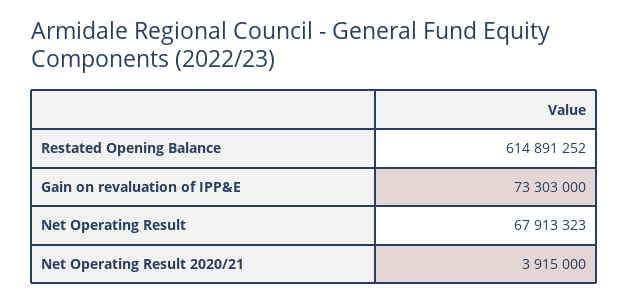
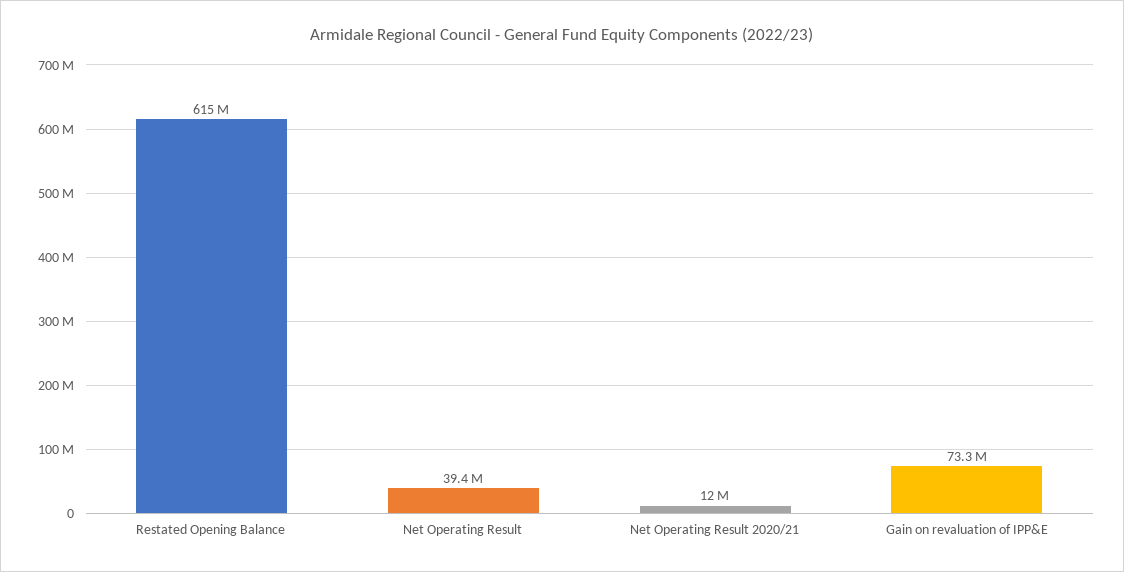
  {
    "Restated Opening Balance": 614891252,
    "Gain on revaluation of IPP&E": 73303000,
-   "Net Operating Result": 67913323,
+   "Net Operating Result": 39400000,
-   "Net Operating Result 2020/21": 3915000
+   "Net Operating Result 2020/21": 12000000
  }

